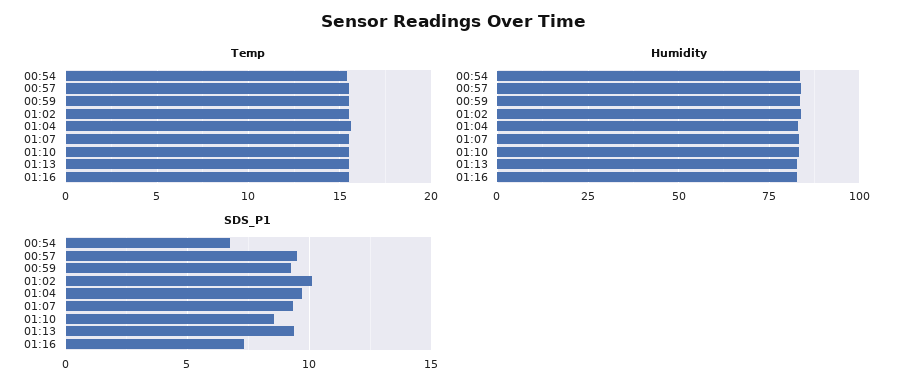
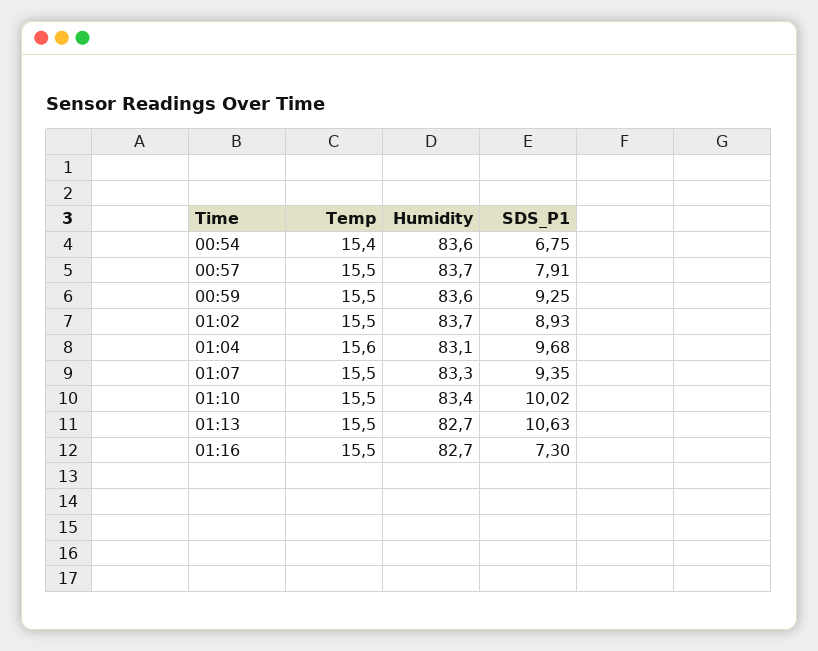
  {
    "Temp": {
      "00:54": 15.4,
      "00:57": 15.5,
      "00:59": 15.5,
      "01:02": 15.5,
      "01:04": 15.6,
      "01:07": 15.5,
      "01:10": 15.5,
      "01:13": 15.5,
      "01:16": 15.5
    },
    "Humidity": {
      "00:54": 83.6,
      "00:57": 83.7,
      "00:59": 83.6,
      "01:02": 83.7,
      "01:04": 83.1,
      "01:07": 83.3,
      "01:10": 83.4,
      "01:13": 82.7,
      "01:16": 82.7
    },
    "SDS_P1": {
      "00:54": 6.75,
-     "00:57": 9.5,
+     "00:57": 7.91,
      "00:59": 9.25,
-     "01:02": 10,
+     "01:02": 8.93,
      "01:04": 9.68,
      "01:07": 9.35,
-     "01:10": 8.5,
+     "01:10": 10.02,
-     "01:13": 9.5,
+     "01:13": 10.63,
      "01:16": 7.3
    }
  }

